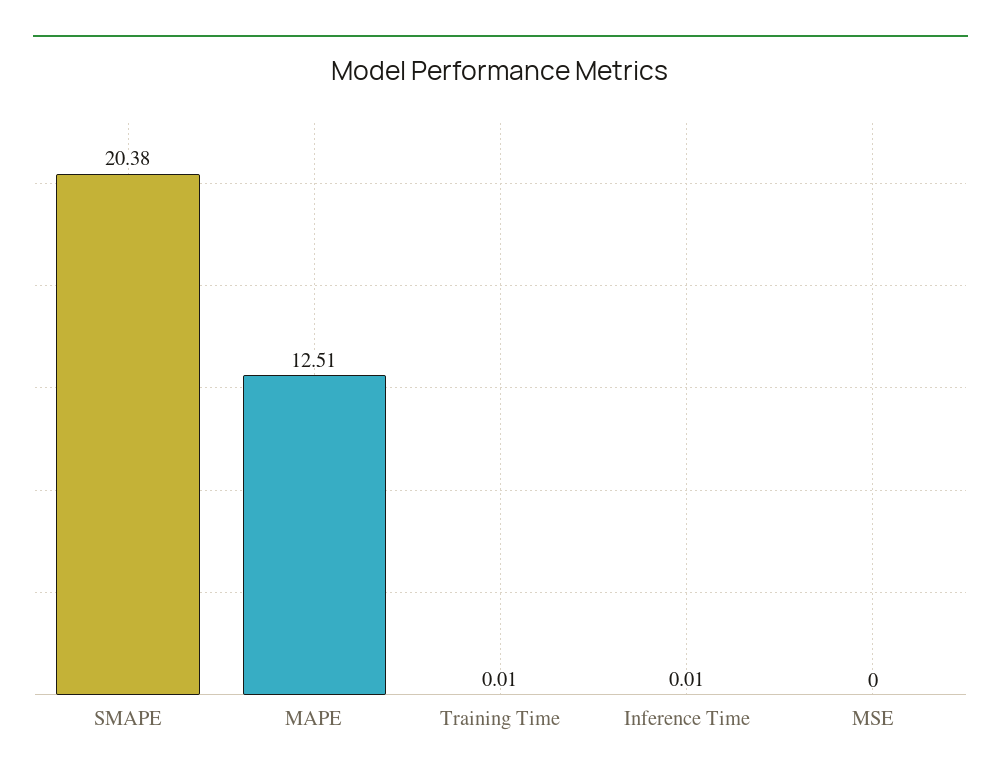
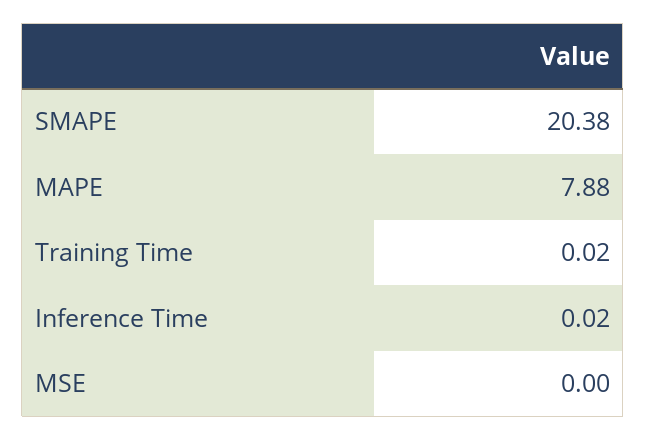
  {
    "SMAPE": 20.38,
-   "MAPE": 12.51,
+   "MAPE": 7.88,
-   "Training Time": 0.01,
+   "Training Time": 0.02,
-   "Inference Time": 0.01,
+   "Inference Time": 0.02,
    "MSE": 0
  }

